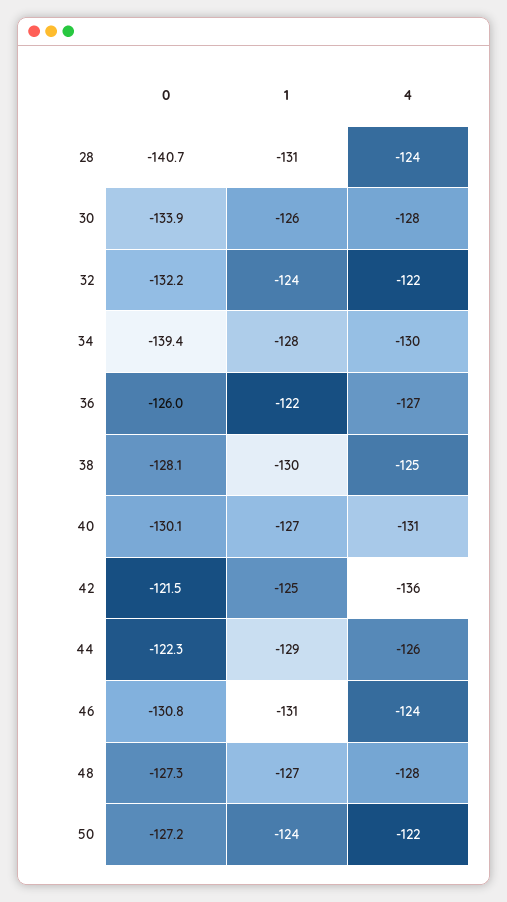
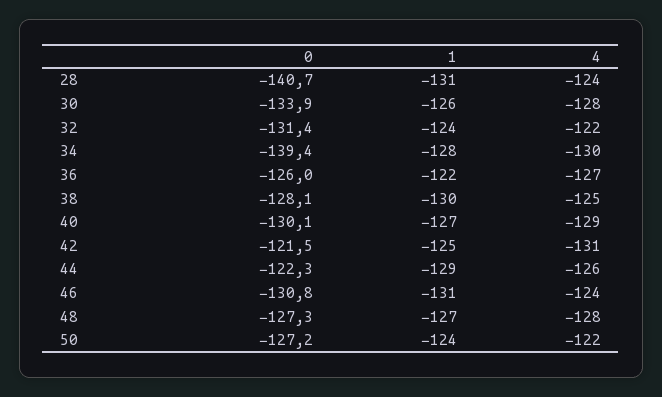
  {
    "0": {
      "28": -140.7,
      "30": -133.9,
-     "32": -132.2,
+     "32": -131.4,
      "34": -139.4,
      "36": -126,
      "38": -128.1,
      "40": -130.1,
      "42": -121.5,
      "44": -122.3,
      "46": -130.8,
      "48": -127.3,
      "50": -127.2
    },
    "1": {
      "28": -131,
      "30": -126,
      "32": -124,
      "34": -128,
      "36": -122,
      "38": -130,
      "40": -127,
      "42": -125,
      "44": -129,
      "46": -131,
      "48": -127,
      "50": -124
    },
    "4": {
      "28": -124,
      "30": -128,
      "32": -122,
      "34": -130,
      "36": -127,
      "38": -125,
-     "40": -131,
+     "40": -129,
-     "42": -136,
+     "42": -131,
      "44": -126,
      "46": -124,
      "48": -128,
      "50": -122
    }
  }

